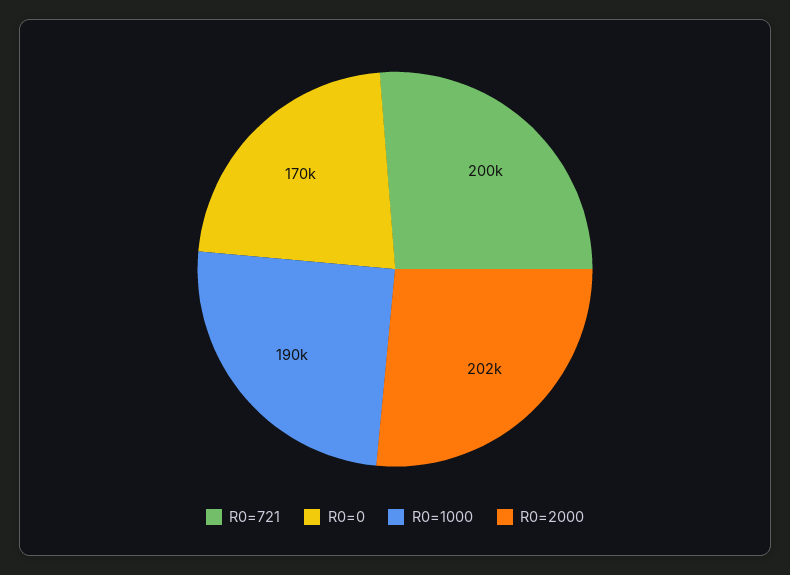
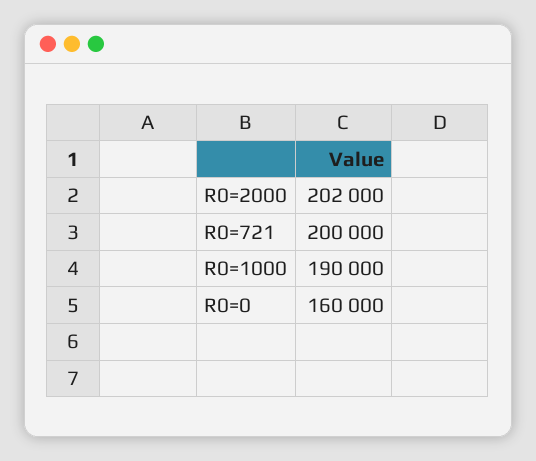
  {
    "R0=721": 200000,
-   "R0=0": 170000,
+   "R0=0": 160000,
    "R0=1000": 190000,
    "R0=2000": 202000
  }

